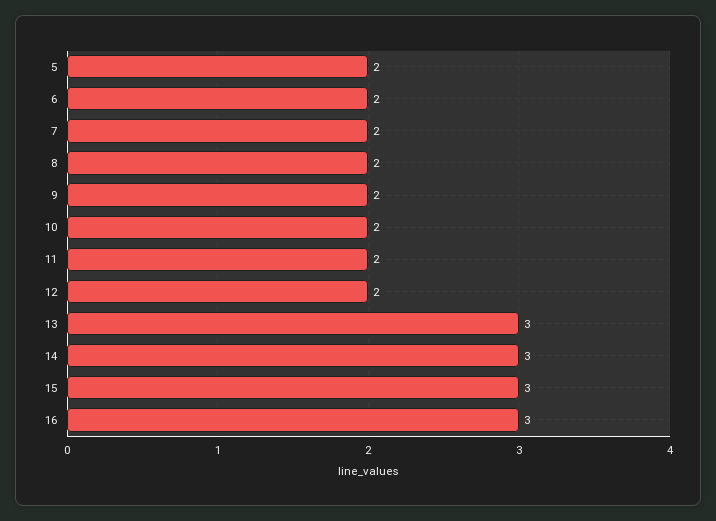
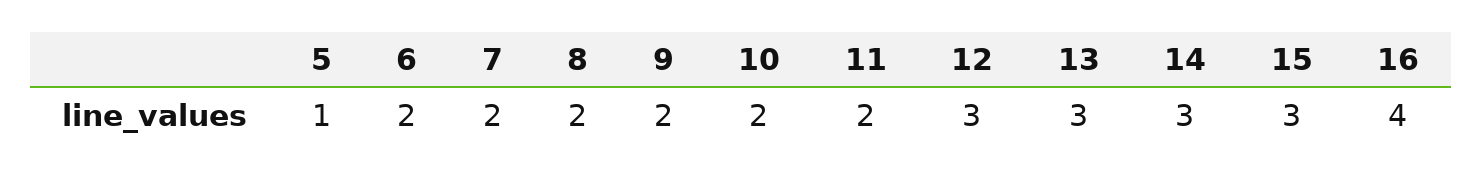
  {
-   "5": 2,
+   "5": 1,
    "6": 2,
    "7": 2,
    "8": 2,
    "9": 2,
    "10": 2,
    "11": 2,
-   "12": 2,
+   "12": 3,
    "13": 3,
    "14": 3,
    "15": 3,
-   "16": 3
+   "16": 4
  }

